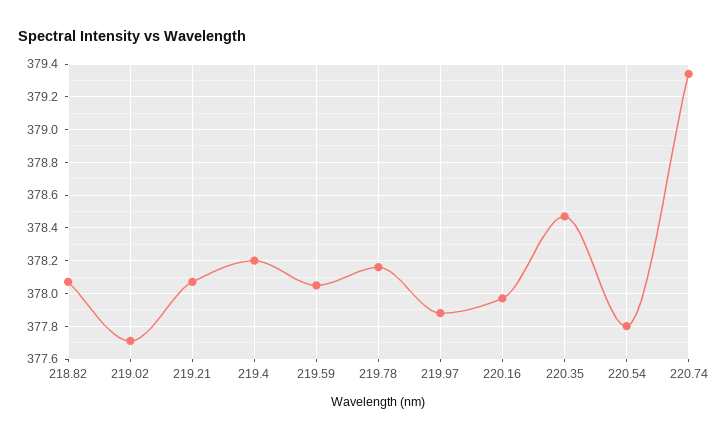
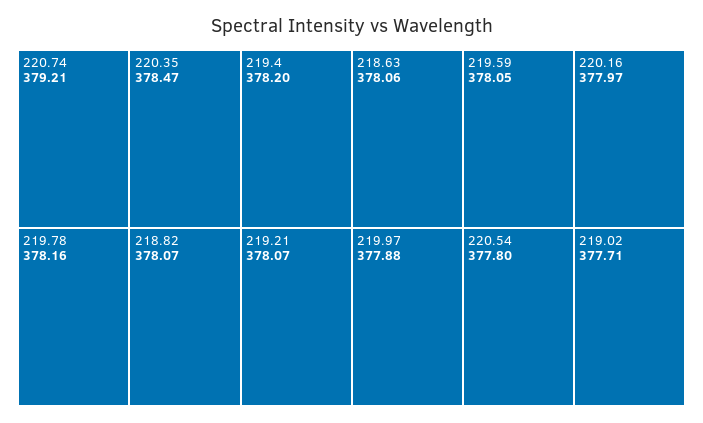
  {
    "218.82": 378.07,
    "219.02": 377.71,
    "219.21": 378.07,
    "219.4": 378.2,
    "219.59": 378.05,
    "219.78": 378.16,
    "219.97": 377.88,
    "220.16": 377.97,
    "220.35": 378.47,
    "220.54": 377.8,
-   "220.74": 379.35
+   "220.74": 379.21,
+   "218.63": 378.06
  }

